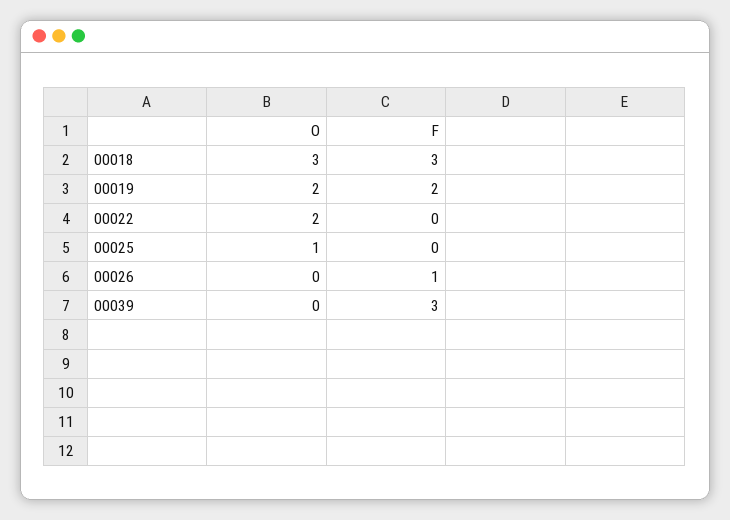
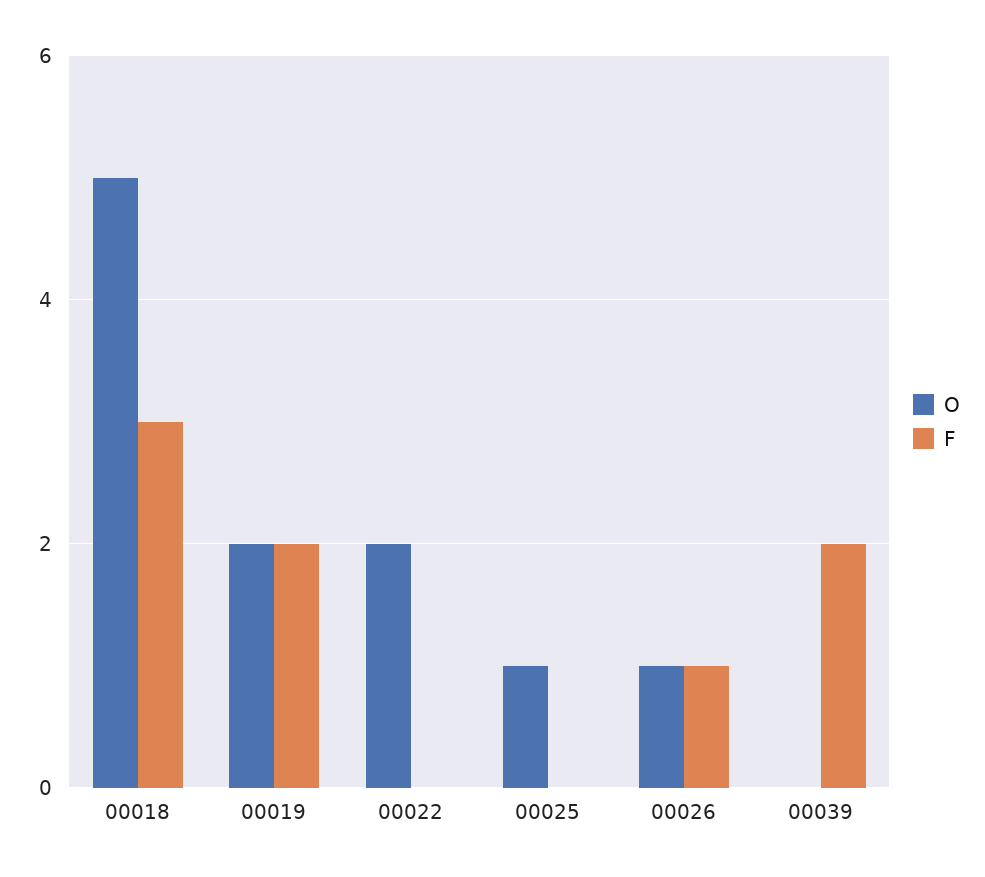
  {
    "O": {
-     "00018": 3,
+     "00018": 5,
      "00019": 2,
      "00022": 2,
      "00025": 1,
-     "00026": 0,
+     "00026": 1,
      "00039": 0
    },
    "F": {
      "00018": 3,
      "00019": 2,
      "00022": 0,
      "00025": 0,
      "00026": 1,
-     "00039": 3
+     "00039": 2
    }
  }

